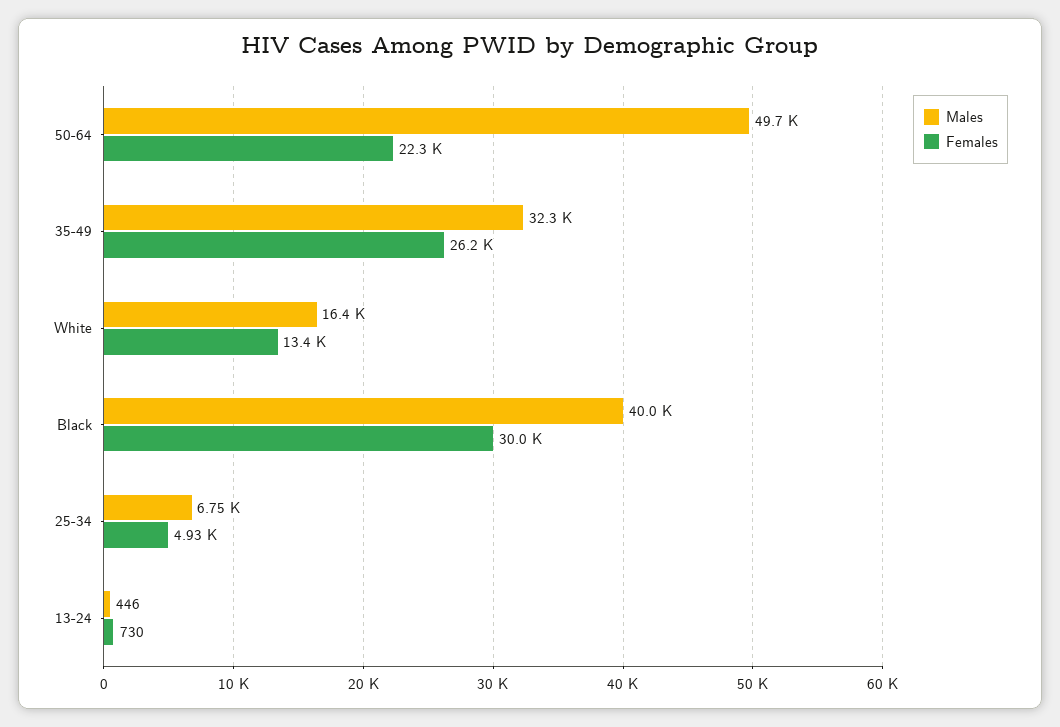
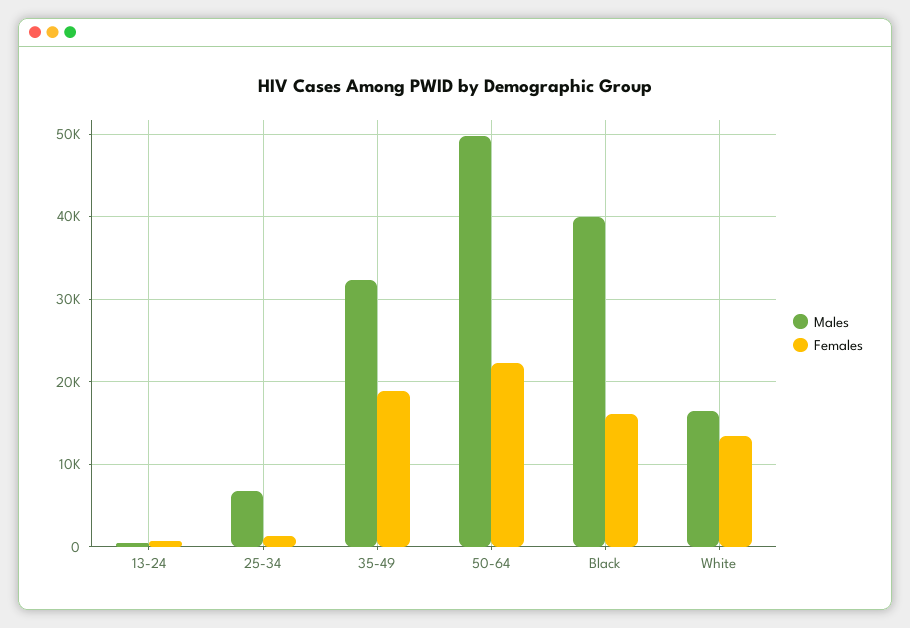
  {
    "Males": {
      "50-64": 49700,
      "35-49": 32300,
      "White": 16400,
      "Black": 40000,
      "25-34": 6750,
      "13-24": 446
    },
    "Females": {
      "50-64": 22300,
-     "35-49": 26200,
+     "35-49": 19000,
      "White": 13400,
-     "Black": 30000,
+     "Black": 16000,
-     "25-34": 4930,
+     "25-34": 1000,
      "13-24": 730
    }
  }

